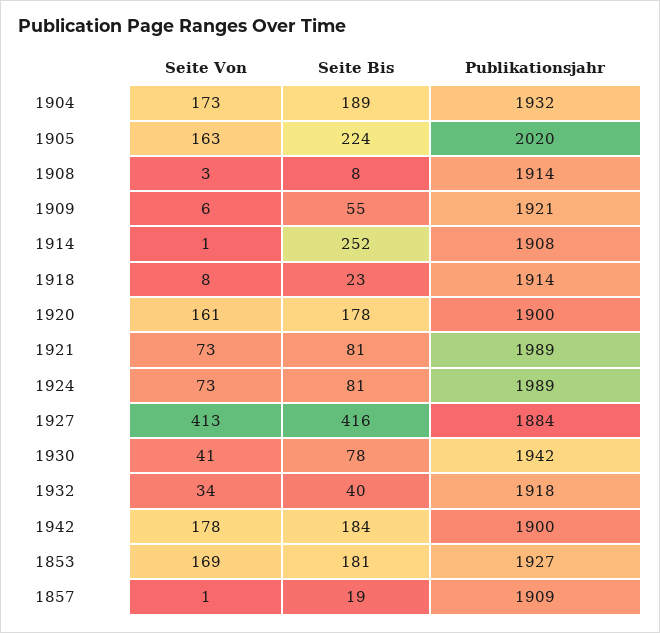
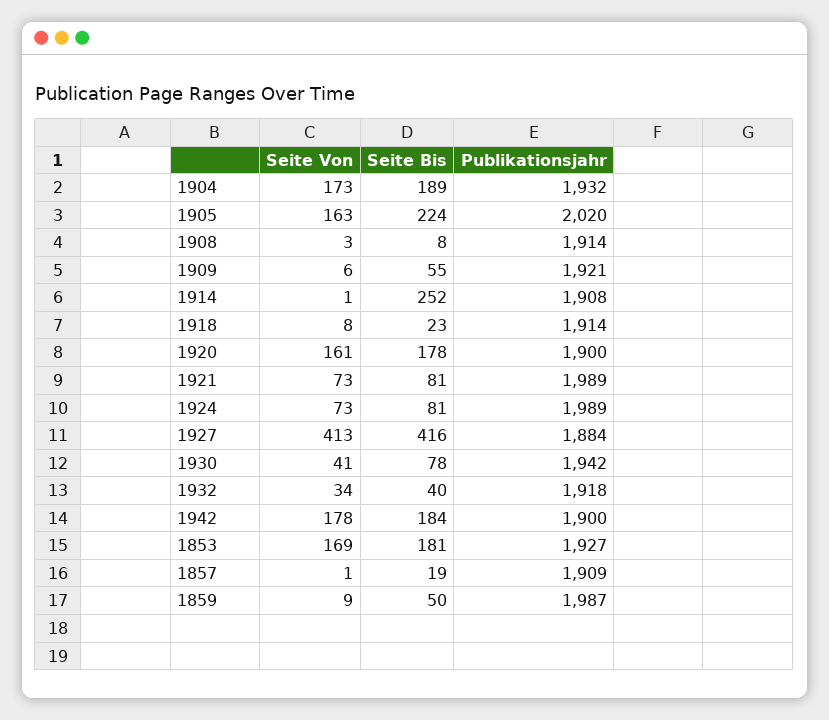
  {
    "Seite Von": {
      "1904": 173,
      "1905": 163,
      "1908": 3,
      "1909": 6,
      "1914": 1,
      "1918": 8,
      "1920": 161,
      "1921": 73,
      "1924": 73,
      "1927": 413,
      "1930": 41,
      "1932": 34,
      "1942": 178,
      "1853": 169,
-     "1857": 1
+     "1857": 1,
+     "1859": 9
    },
    "Seite Bis": {
      "1904": 189,
      "1905": 224,
      "1908": 8,
      "1909": 55,
      "1914": 252,
      "1918": 23,
      "1920": 178,
      "1921": 81,
      "1924": 81,
      "1927": 416,
      "1930": 78,
      "1932": 40,
      "1942": 184,
      "1853": 181,
-     "1857": 19
+     "1857": 19,
+     "1859": 50
    },
    "Publikationsjahr": {
      "1904": 1932,
      "1905": 2020,
      "1908": 1914,
      "1909": 1921,
      "1914": 1908,
      "1918": 1914,
      "1920": 1900,
      "1921": 1989,
      "1924": 1989,
      "1927": 1884,
      "1930": 1942,
      "1932": 1918,
      "1942": 1900,
      "1853": 1927,
-     "1857": 1909
+     "1857": 1909,
+     "1859": 1987
    }
  }

